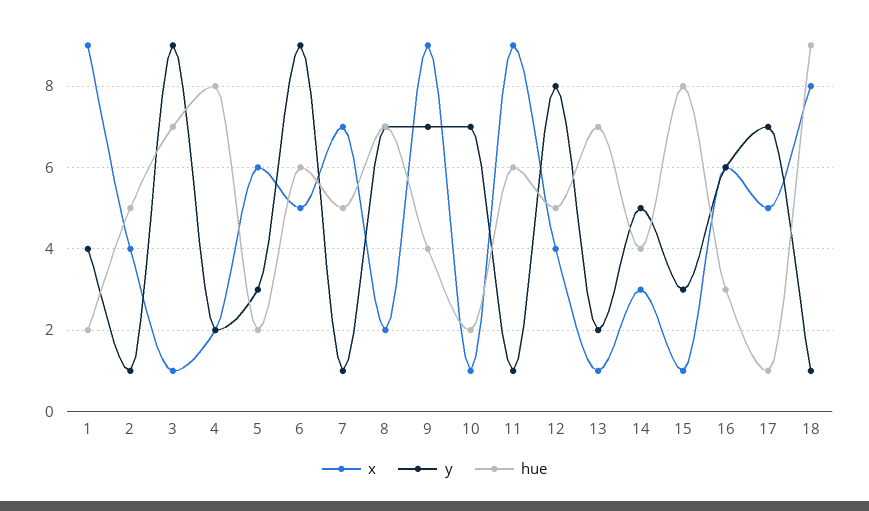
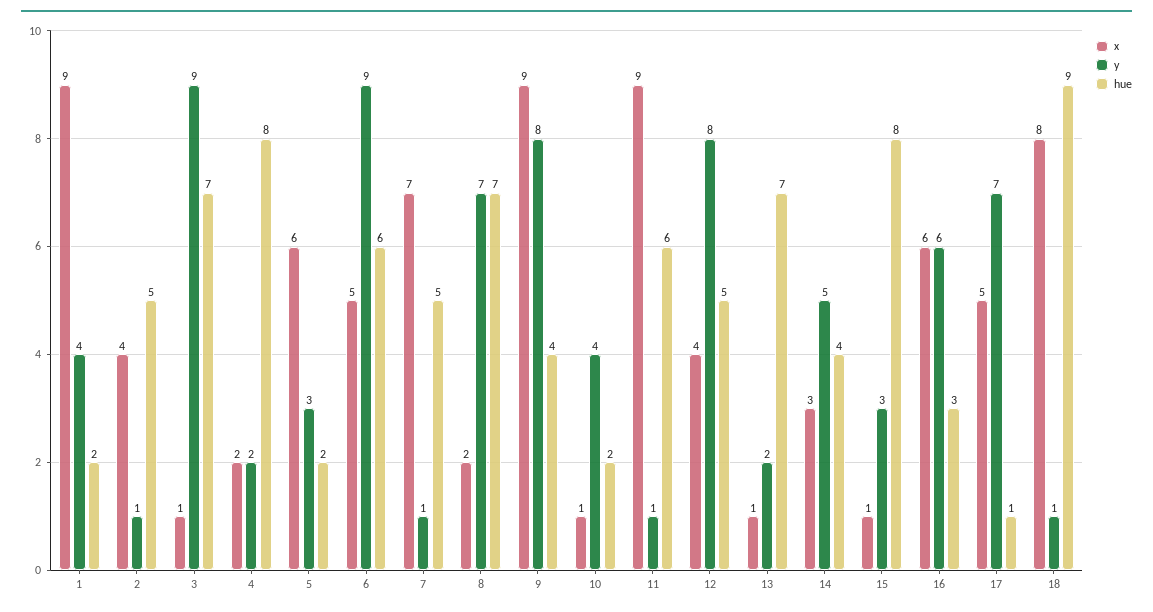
  {
    "x": {
      "1": 9,
      "2": 4,
      "3": 1,
      "4": 2,
      "5": 6,
      "6": 5,
      "7": 7,
      "8": 2,
      "9": 9,
      "10": 1,
      "11": 9,
      "12": 4,
      "13": 1,
      "14": 3,
      "15": 1,
      "16": 6,
      "17": 5,
      "18": 8
    },
    "y": {
      "1": 4,
      "2": 1,
      "3": 9,
      "4": 2,
      "5": 3,
      "6": 9,
      "7": 1,
      "8": 7,
-     "9": 7,
+     "9": 8,
-     "10": 7,
+     "10": 4,
      "11": 1,
      "12": 8,
      "13": 2,
      "14": 5,
      "15": 3,
      "16": 6,
      "17": 7,
      "18": 1
    },
    "hue": {
      "1": 2,
      "2": 5,
      "3": 7,
      "4": 8,
      "5": 2,
      "6": 6,
      "7": 5,
      "8": 7,
      "9": 4,
      "10": 2,
      "11": 6,
      "12": 5,
      "13": 7,
      "14": 4,
      "15": 8,
      "16": 3,
      "17": 1,
      "18": 9
    }
  }

